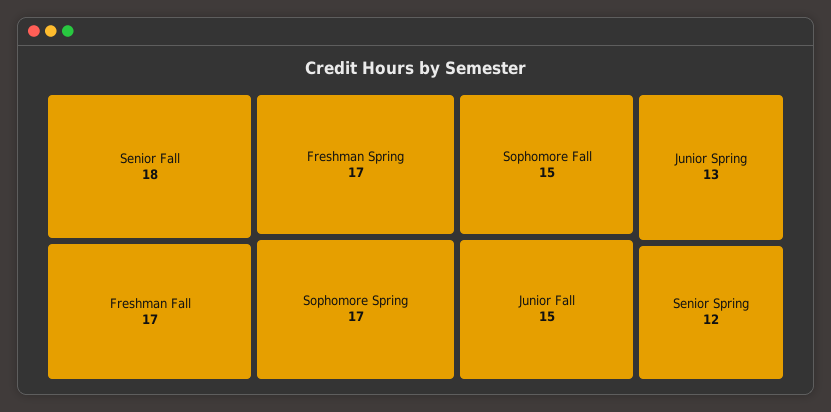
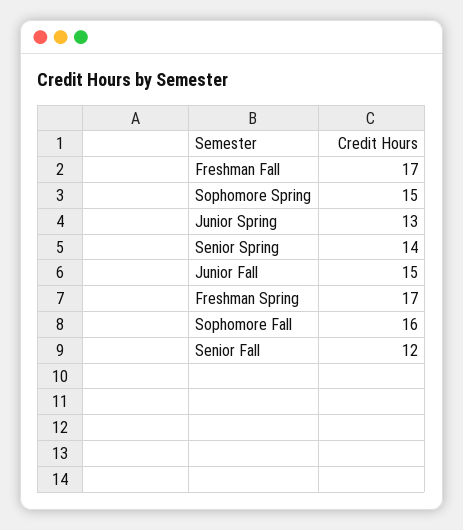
  {
-   "Senior Fall": 18,
+   "Senior Fall": 12,
    "Freshman Fall": 17,
    "Freshman Spring": 17,
-   "Sophomore Spring": 17,
+   "Sophomore Spring": 15,
-   "Sophomore Fall": 15,
+   "Sophomore Fall": 16,
    "Junior Fall": 15,
    "Junior Spring": 13,
-   "Senior Spring": 12
+   "Senior Spring": 14
  }

